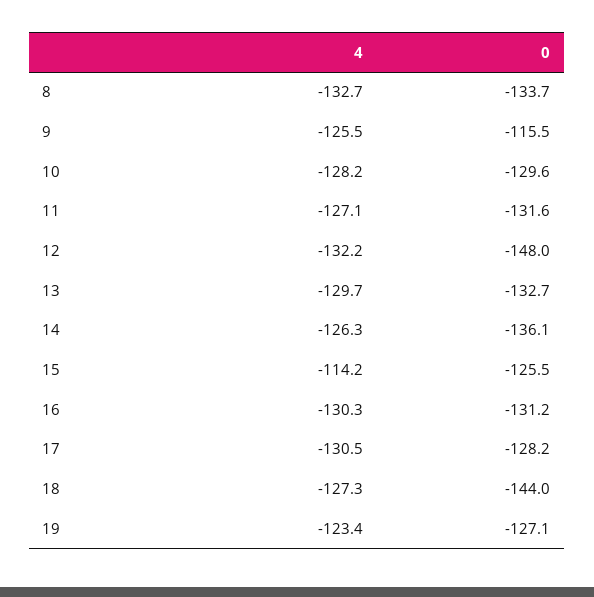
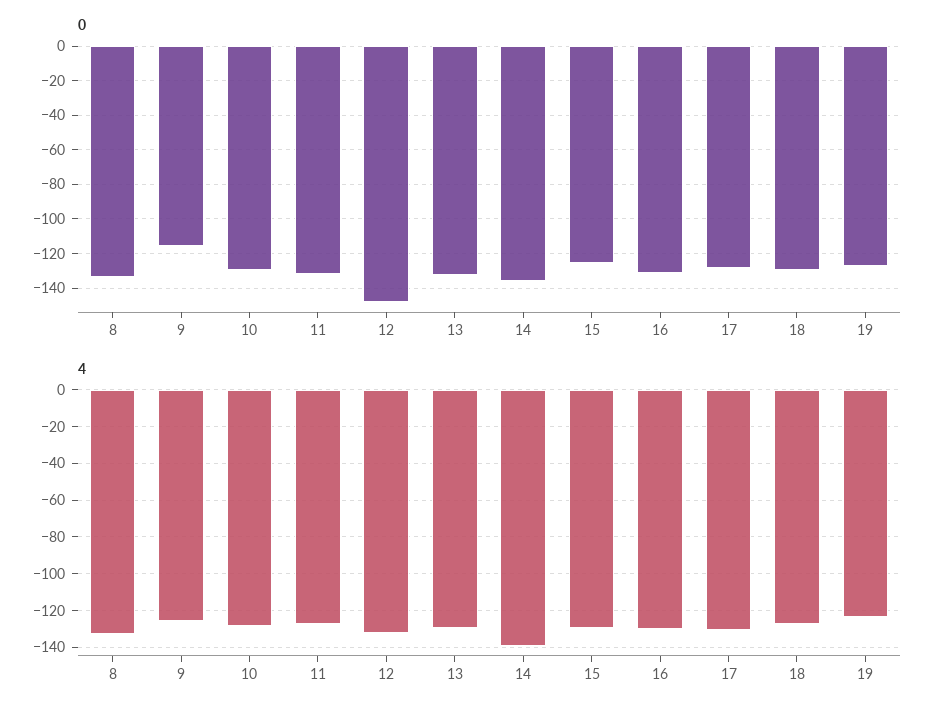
  {
    "4": {
      "8": -132.7,
      "9": -125.5,
      "10": -128.2,
      "11": -127.1,
      "12": -132.2,
      "13": -129.7,
-     "14": -126.3,
+     "14": -140,
-     "15": -114.2,
+     "15": -130,
      "16": -130.3,
      "17": -130.5,
      "18": -127.3,
      "19": -123.4
    },
    "0": {
      "8": -133.7,
      "9": -115.5,
      "10": -129.6,
      "11": -131.6,
      "12": -148,
      "13": -132.7,
      "14": -136.1,
      "15": -125.5,
      "16": -131.2,
      "17": -128.2,
-     "18": -144,
+     "18": -130,
      "19": -127.1
    }
  }

